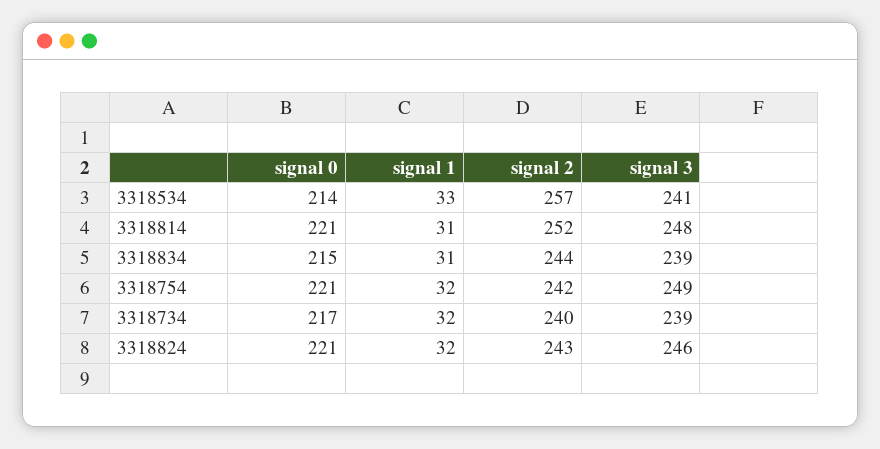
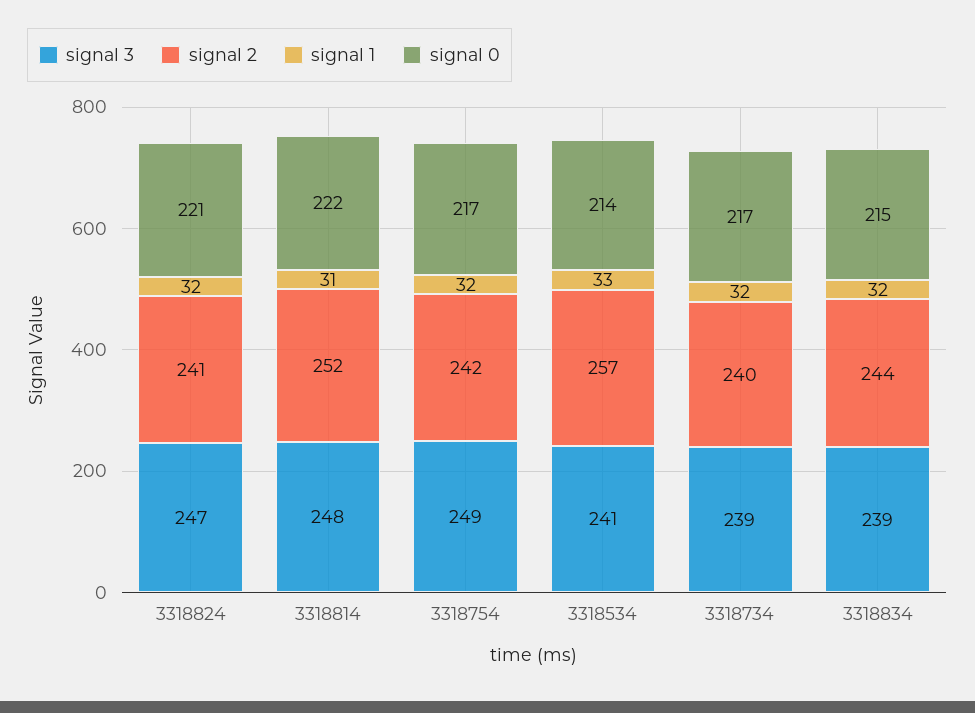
  {
    "signal 0": {
      "3318534": 214,
-     "3318814": 221,
+     "3318814": 222,
      "3318834": 215,
-     "3318754": 221,
+     "3318754": 217,
      "3318734": 217,
      "3318824": 221
    },
    "signal 1": {
      "3318534": 33,
      "3318814": 31,
-     "3318834": 31,
+     "3318834": 32,
      "3318754": 32,
      "3318734": 32,
      "3318824": 32
    },
    "signal 2": {
      "3318534": 257,
      "3318814": 252,
      "3318834": 244,
      "3318754": 242,
      "3318734": 240,
-     "3318824": 243
+     "3318824": 241
    },
    "signal 3": {
      "3318534": 241,
      "3318814": 248,
      "3318834": 239,
      "3318754": 249,
      "3318734": 239,
-     "3318824": 246
+     "3318824": 247
    }
  }

